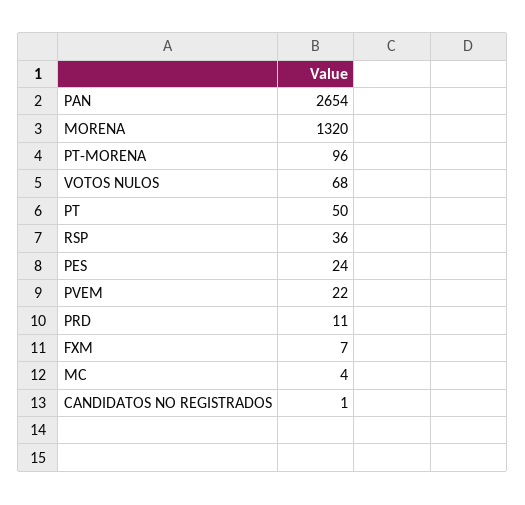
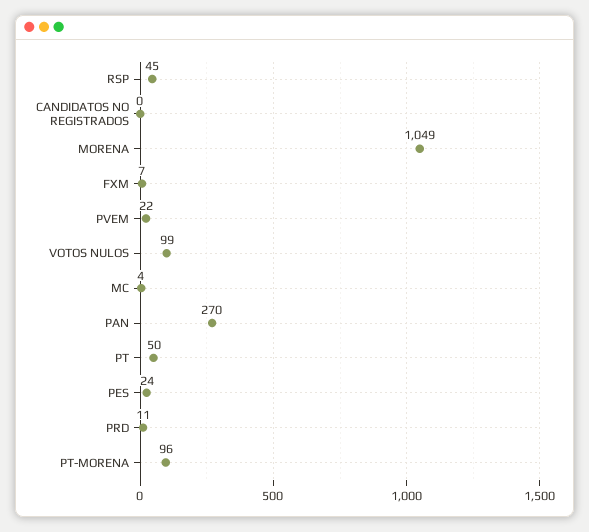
  {
-   "PAN": 2654,
+   "PAN": 270,
-   "MORENA": 1320,
+   "MORENA": 1049,
    "PT-MORENA": 96,
-   "VOTOS NULOS": 68,
+   "VOTOS NULOS": 99,
    "PT": 50,
-   "RSP": 36,
+   "RSP": 45,
    "PES": 24,
    "PVEM": 22,
    "PRD": 11,
    "FXM": 7,
    "MC": 4,
-   "CANDIDATOS NO REGISTRADOS": 1
+   "CANDIDATOS NO REGISTRADOS": 0
  }

